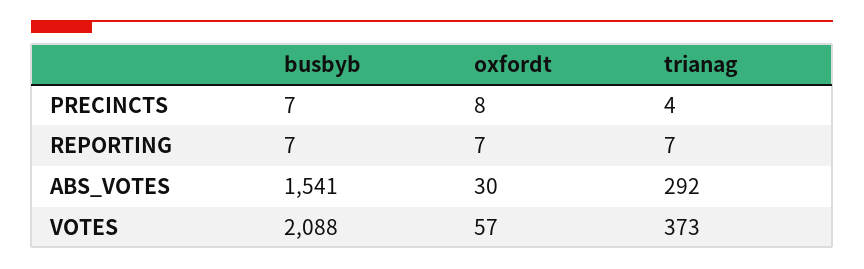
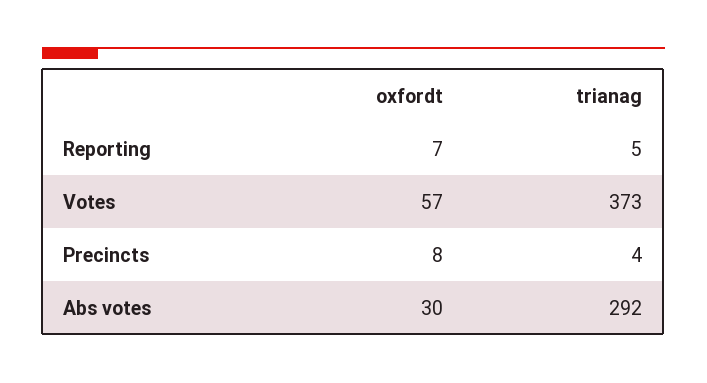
  {
-   "busbyb": {
-     "PRECINCTS": 7,
-     "REPORTING": 7,
-     "ABS_VOTES": 1541,
-     "VOTES": 2088
-   },
    "oxfordt": {
      "PRECINCTS": 8,
      "REPORTING": 7,
      "ABS_VOTES": 30,
      "VOTES": 57
    },
    "trianag": {
      "PRECINCTS": 4,
-     "REPORTING": 7,
+     "REPORTING": 5,
      "ABS_VOTES": 292,
      "VOTES": 373
    }
  }

